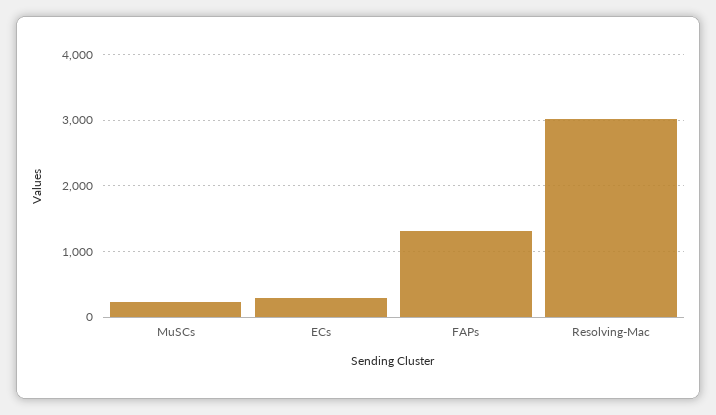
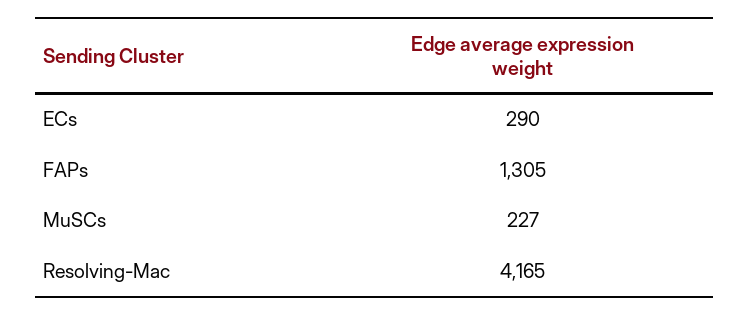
  {
    "MuSCs": 227,
    "ECs": 290,
    "FAPs": 1305,
-   "Resolving-Mac": 3000
+   "Resolving-Mac": 4165
  }

